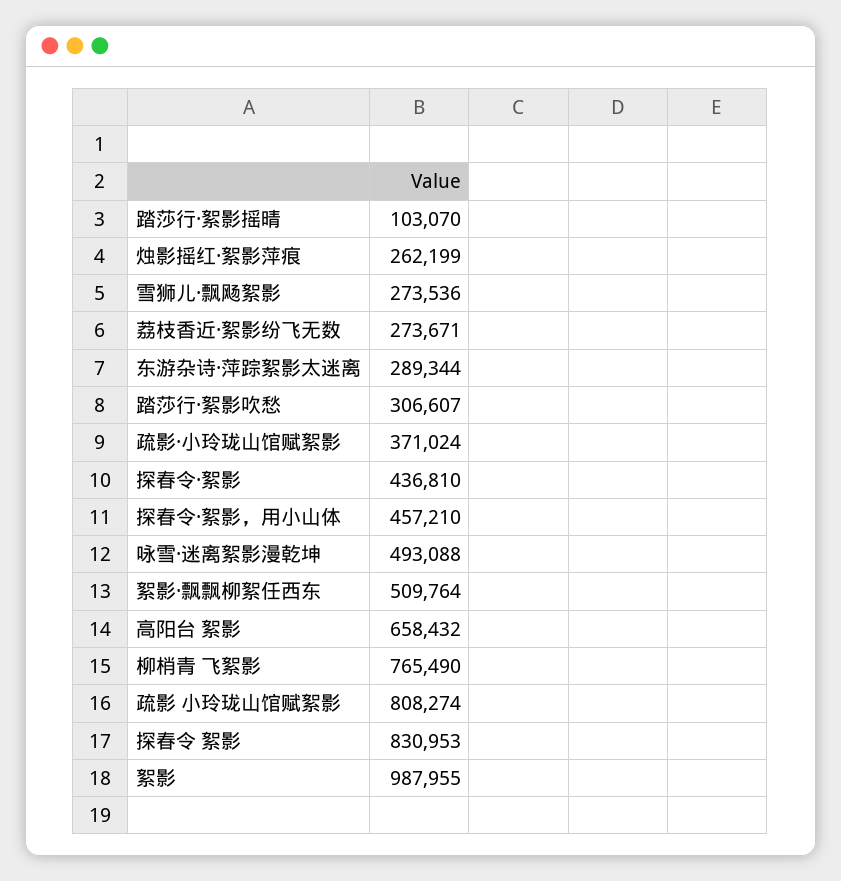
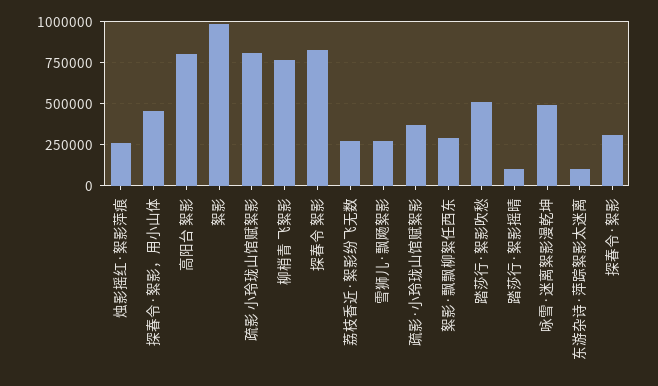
  {
    "踏莎行·絮影摇晴": 103070,
    "烛影摇红·絮影萍痕": 262199,
    "雪狮儿·飘飏絮影": 273536,
    "荔枝香近·絮影纷飞无数": 273671,
-   "东游杂诗·萍踪絮影太迷离": 289344,
+   "东游杂诗·萍踪絮影太迷离": 100000,
-   "踏莎行·絮影吹愁": 306607,
+   "踏莎行·絮影吹愁": 500000,
    "疏影·小玲珑山馆赋絮影": 371024,
-   "探春令·絮影": 436810,
+   "探春令·絮影": 300000,
    "探春令·絮影，用小山体": 457210,
    "咏雪·迷离絮影漫乾坤": 493088,
-   "絮影·飘飘柳絮任西东": 509764,
+   "絮影·飘飘柳絮任西东": 300000,
-   "高阳台 絮影": 658432,
+   "高阳台 絮影": 800000,
    "柳梢青 飞絮影": 765490,
    "疏影 小玲珑山馆赋絮影": 808274,
    "探春令 絮影": 830953,
    "絮影": 987955
  }

